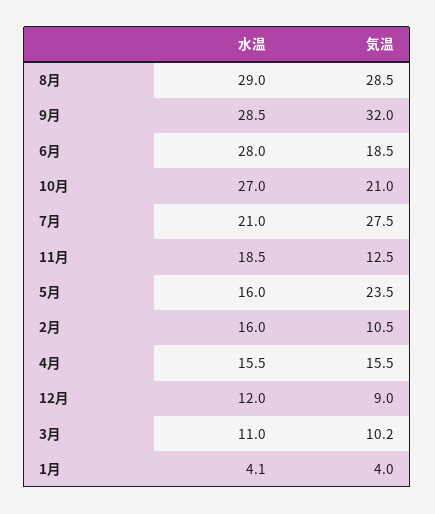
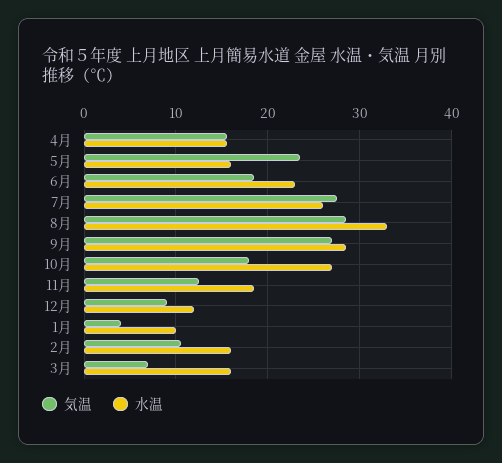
  {
    "水温": {
-     "8月": 29,
+     "8月": 33,
      "9月": 28.5,
-     "6月": 28,
+     "6月": 23,
      "10月": 27,
-     "7月": 21,
+     "7月": 26,
      "11月": 18.5,
      "5月": 16,
      "2月": 16,
      "4月": 15.5,
      "12月": 12,
-     "3月": 11,
+     "3月": 16,
-     "1月": 4.1
+     "1月": 10
    },
    "気温": {
      "8月": 28.5,
-     "9月": 32,
+     "9月": 27,
      "6月": 18.5,
-     "10月": 21,
+     "10月": 18,
      "7月": 27.5,
      "11月": 12.5,
      "5月": 23.5,
      "2月": 10.5,
      "4月": 15.5,
      "12月": 9,
-     "3月": 10.2,
+     "3月": 7,
      "1月": 4
    }
  }

